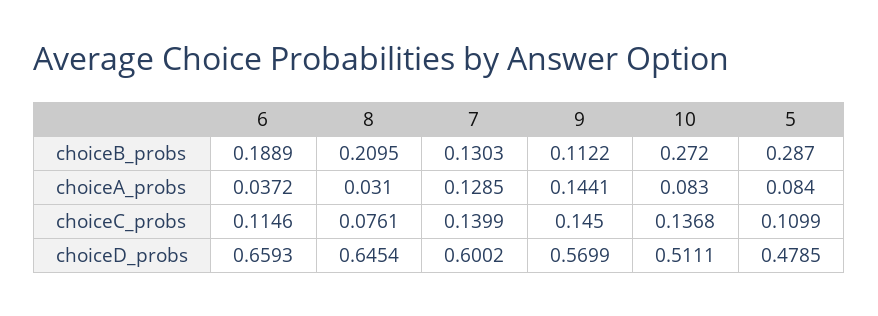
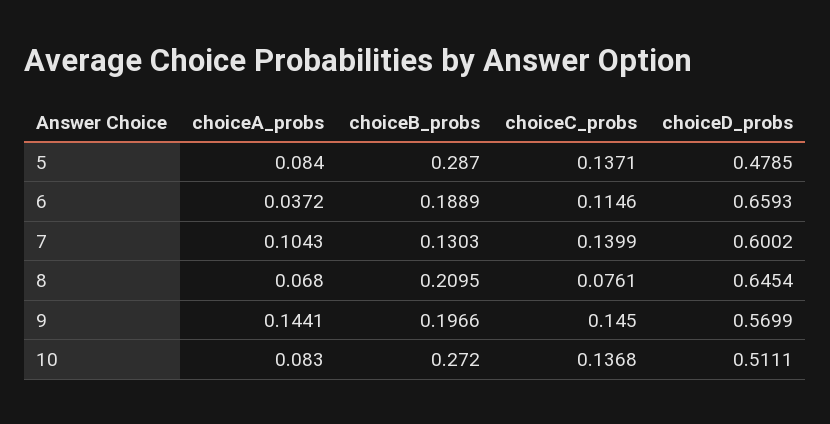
  {
    "6": {
      "choiceB_probs": 0.1889,
      "choiceA_probs": 0.0372,
      "choiceC_probs": 0.1146,
      "choiceD_probs": 0.6593
    },
    "8": {
      "choiceB_probs": 0.2095,
-     "choiceA_probs": 0.031,
+     "choiceA_probs": 0.068,
      "choiceC_probs": 0.0761,
      "choiceD_probs": 0.6454
    },
    "7": {
      "choiceB_probs": 0.1303,
-     "choiceA_probs": 0.1285,
+     "choiceA_probs": 0.1043,
      "choiceC_probs": 0.1399,
      "choiceD_probs": 0.6002
    },
    "9": {
-     "choiceB_probs": 0.1122,
+     "choiceB_probs": 0.1966,
      "choiceA_probs": 0.1441,
      "choiceC_probs": 0.145,
      "choiceD_probs": 0.5699
    },
    "10": {
      "choiceB_probs": 0.272,
      "choiceA_probs": 0.083,
      "choiceC_probs": 0.1368,
      "choiceD_probs": 0.5111
    },
    "5": {
      "choiceB_probs": 0.287,
      "choiceA_probs": 0.084,
-     "choiceC_probs": 0.1099,
+     "choiceC_probs": 0.1371,
      "choiceD_probs": 0.4785
    }
  }

